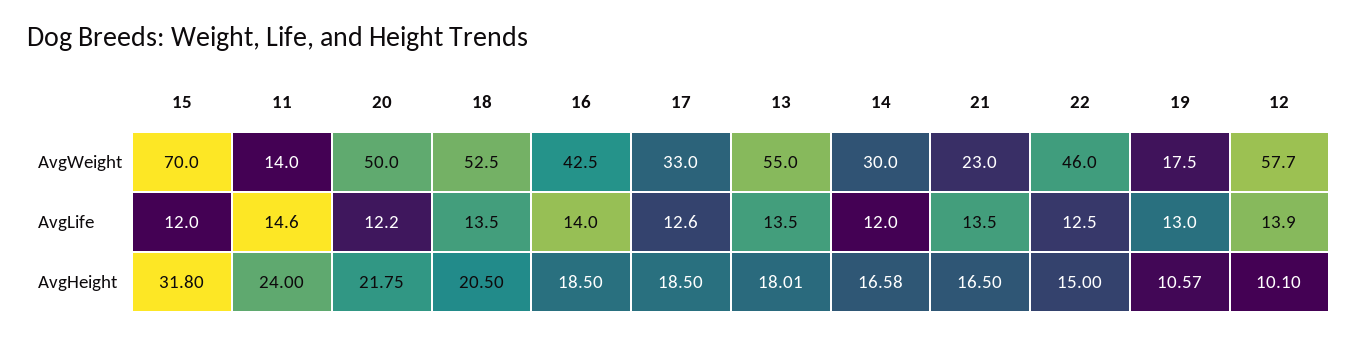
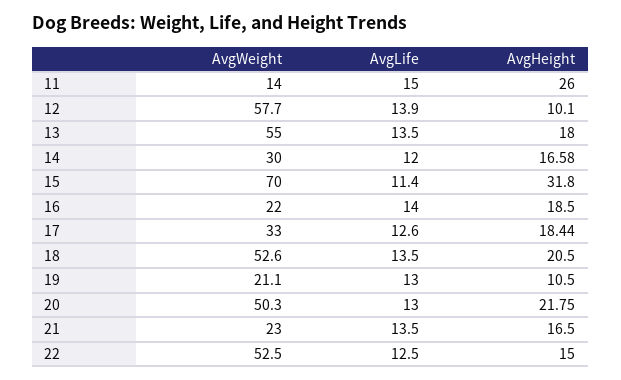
  {
    "15": {
      "AvgWeight": 70,
-     "AvgLife": 12,
+     "AvgLife": 11.4,
      "AvgHeight": 31.8
    },
    "11": {
      "AvgWeight": 14,
-     "AvgLife": 14.6,
+     "AvgLife": 15,
-     "AvgHeight": 24
+     "AvgHeight": 26
    },
    "20": {
-     "AvgWeight": 50,
+     "AvgWeight": 50.3,
-     "AvgLife": 12.2,
+     "AvgLife": 13,
      "AvgHeight": 21.75
    },
    "18": {
-     "AvgWeight": 52.5,
+     "AvgWeight": 52.6,
      "AvgLife": 13.5,
      "AvgHeight": 20.5
    },
    "16": {
-     "AvgWeight": 42.5,
+     "AvgWeight": 22,
      "AvgLife": 14,
      "AvgHeight": 18.5
    },
    "17": {
      "AvgWeight": 33,
      "AvgLife": 12.6,
-     "AvgHeight": 18.5
+     "AvgHeight": 18.44
    },
    "13": {
      "AvgWeight": 55,
      "AvgLife": 13.5,
-     "AvgHeight": 18.01
+     "AvgHeight": 18
    },
    "14": {
      "AvgWeight": 30,
      "AvgLife": 12,
      "AvgHeight": 16.58
    },
    "21": {
      "AvgWeight": 23,
      "AvgLife": 13.5,
      "AvgHeight": 16.5
    },
    "22": {
-     "AvgWeight": 46,
+     "AvgWeight": 52.5,
      "AvgLife": 12.5,
      "AvgHeight": 15
    },
    "19": {
-     "AvgWeight": 17.5,
+     "AvgWeight": 21.1,
      "AvgLife": 13,
-     "AvgHeight": 10.57
+     "AvgHeight": 10.5
    },
    "12": {
      "AvgWeight": 57.7,
      "AvgLife": 13.9,
      "AvgHeight": 10.1
    }
  }

